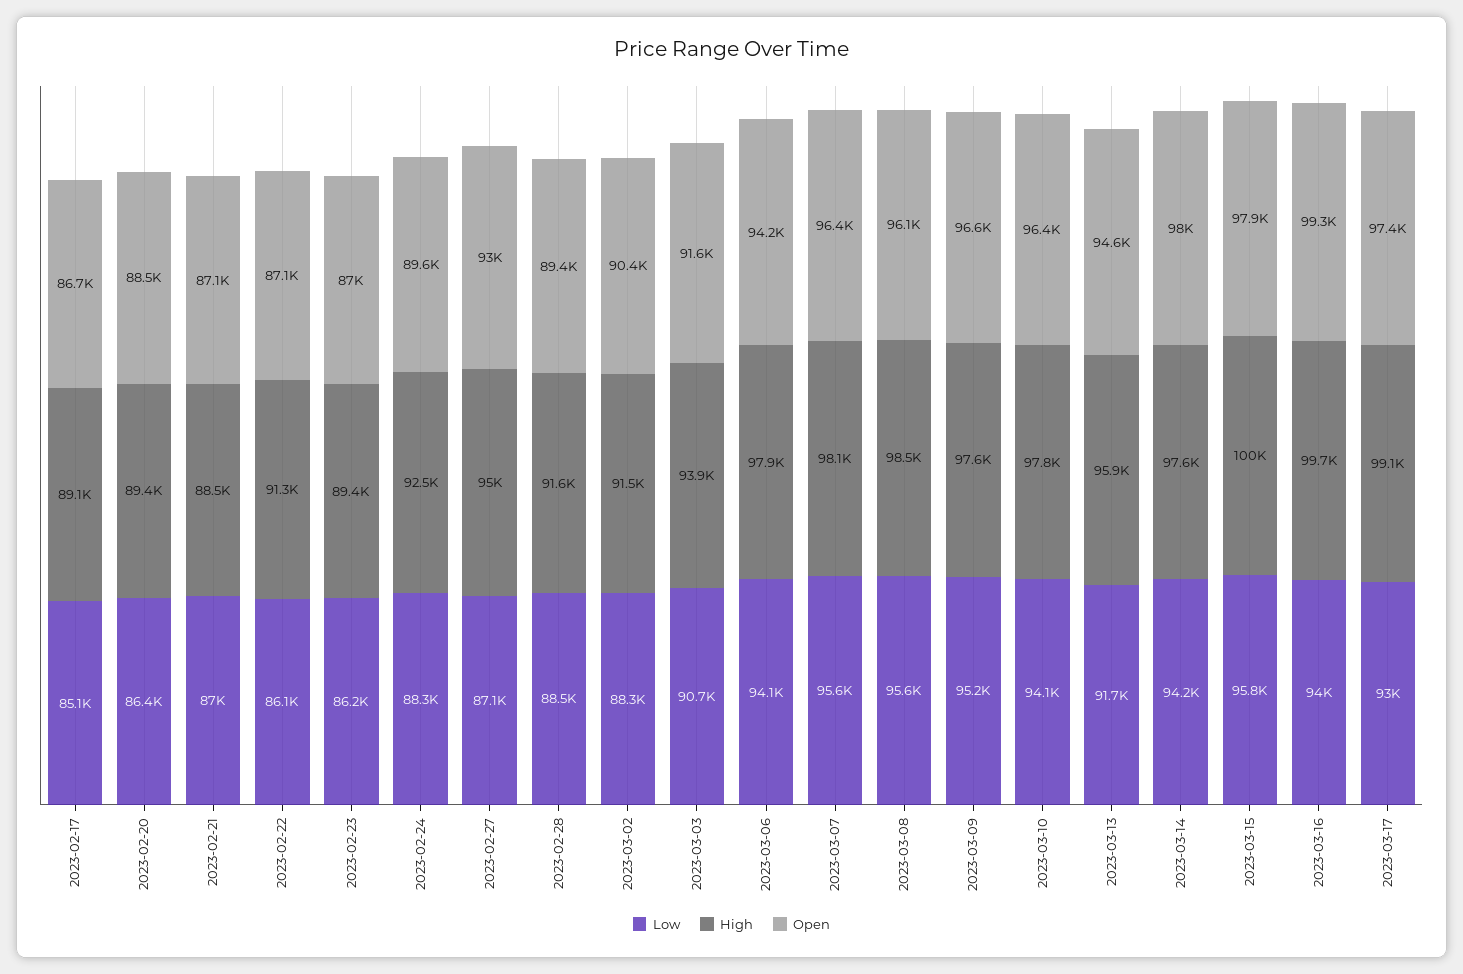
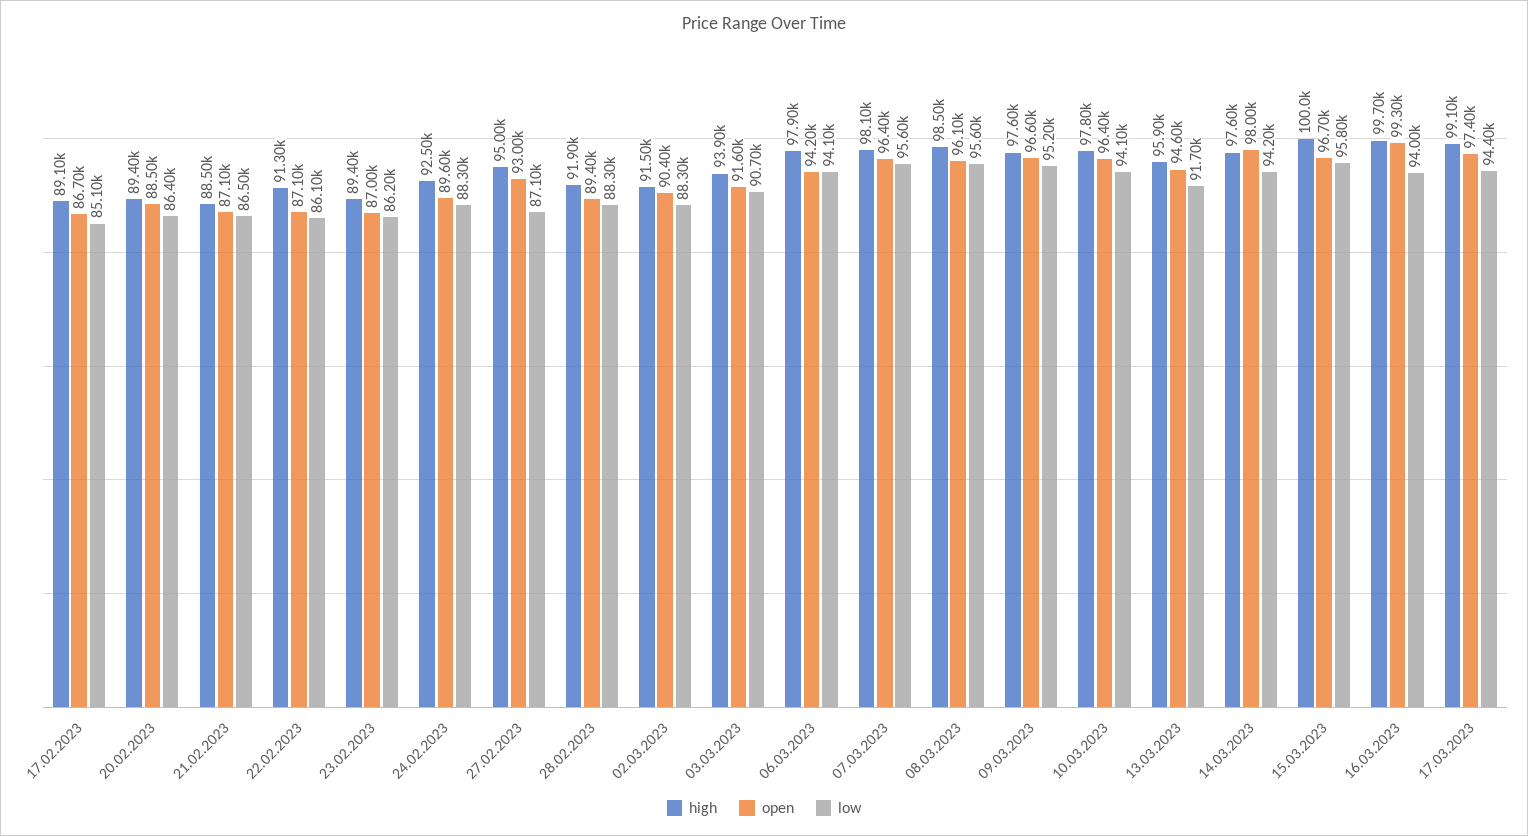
  {
    "Low": {
      "2023-02-17": 85100,
      "2023-02-20": 86400,
-     "2023-02-21": 87000,
+     "2023-02-21": 86500,
      "2023-02-22": 86100,
      "2023-02-23": 86200,
      "2023-02-24": 88300,
      "2023-02-27": 87100,
-     "2023-02-28": 88500,
+     "2023-02-28": 88300,
      "2023-03-02": 88300,
      "2023-03-03": 90700,
      "2023-03-06": 94100,
      "2023-03-07": 95600,
      "2023-03-08": 95600,
      "2023-03-09": 95200,
      "2023-03-10": 94100,
      "2023-03-13": 91700,
      "2023-03-14": 94200,
      "2023-03-15": 95800,
      "2023-03-16": 94000,
-     "2023-03-17": 93000
+     "2023-03-17": 94400
    },
    "High": {
      "2023-02-17": 89100,
      "2023-02-20": 89400,
      "2023-02-21": 88500,
      "2023-02-22": 91300,
      "2023-02-23": 89400,
      "2023-02-24": 92500,
      "2023-02-27": 95000,
-     "2023-02-28": 91600,
+     "2023-02-28": 91900,
      "2023-03-02": 91500,
      "2023-03-03": 93900,
      "2023-03-06": 97900,
      "2023-03-07": 98100,
      "2023-03-08": 98500,
      "2023-03-09": 97600,
      "2023-03-10": 97800,
      "2023-03-13": 95900,
      "2023-03-14": 97600,
      "2023-03-15": 100000,
      "2023-03-16": 99700,
      "2023-03-17": 99100
    },
    "Open": {
      "2023-02-17": 86700,
      "2023-02-20": 88500,
      "2023-02-21": 87100,
      "2023-02-22": 87100,
      "2023-02-23": 87000,
      "2023-02-24": 89600,
      "2023-02-27": 93000,
      "2023-02-28": 89400,
      "2023-03-02": 90400,
      "2023-03-03": 91600,
      "2023-03-06": 94200,
      "2023-03-07": 96400,
      "2023-03-08": 96100,
      "2023-03-09": 96600,
      "2023-03-10": 96400,
      "2023-03-13": 94600,
      "2023-03-14": 98000,
-     "2023-03-15": 97900,
+     "2023-03-15": 96700,
      "2023-03-16": 99300,
      "2023-03-17": 97400
    }
  }

